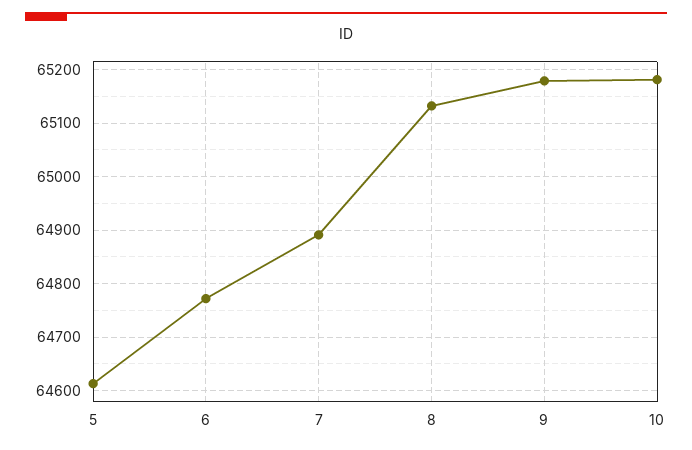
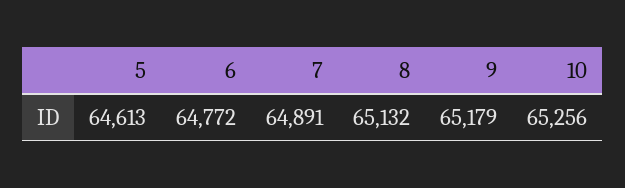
  {
    "5": 64613,
    "6": 64772,
    "7": 64891,
    "8": 65132,
    "9": 65179,
-   "10": 65180
+   "10": 65256
  }

